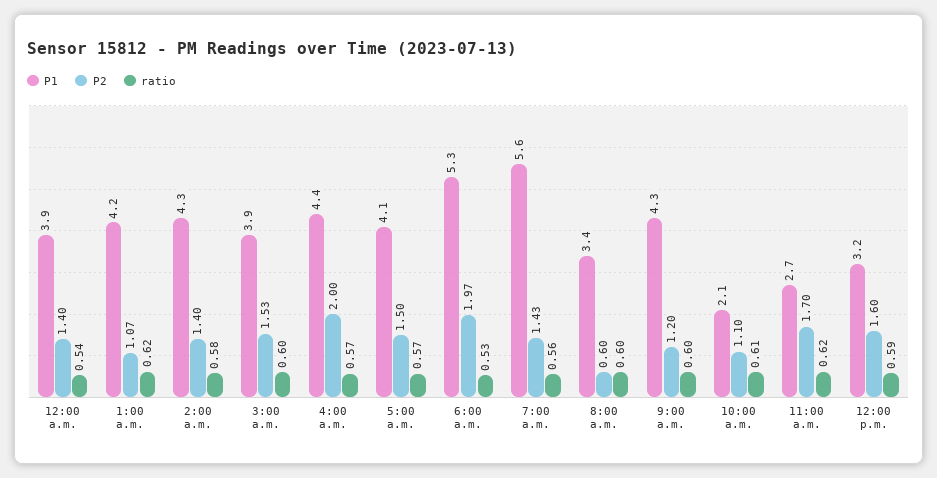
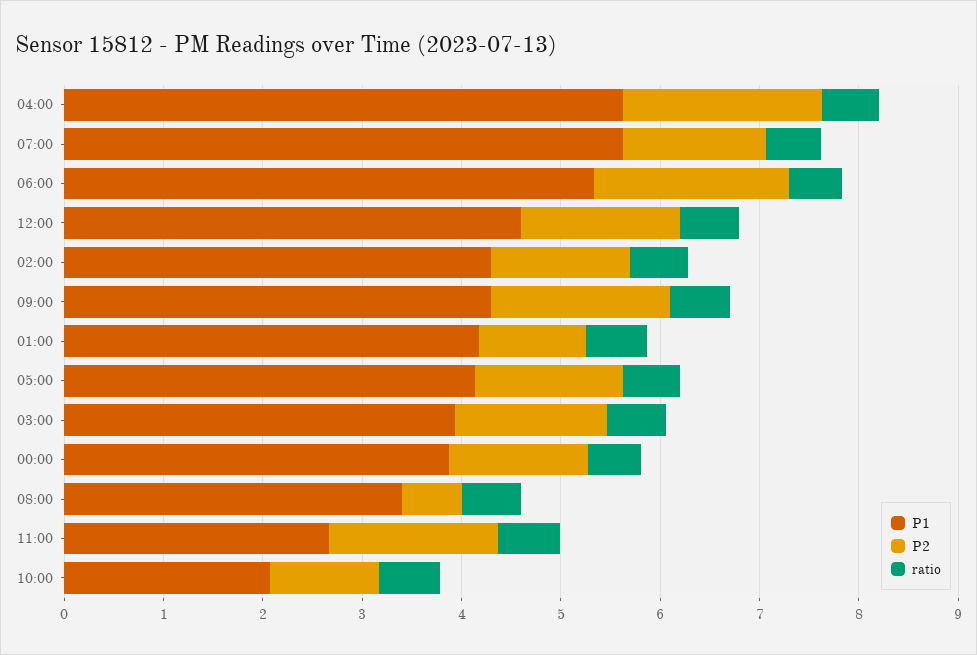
  {
    "P1": {
      "12:00 a.m.": 3.9,
      "1:00 a.m.": 4.2,
      "2:00 a.m.": 4.3,
      "3:00 a.m.": 3.9,
-     "4:00 a.m.": 4.4,
+     "4:00 a.m.": 5.6,
      "5:00 a.m.": 4.1,
      "6:00 a.m.": 5.3,
      "7:00 a.m.": 5.6,
      "8:00 a.m.": 3.4,
      "9:00 a.m.": 4.3,
      "10:00 a.m.": 2.1,
      "11:00 a.m.": 2.7,
-     "12:00 p.m.": 3.2
+     "12:00 p.m.": 4.6
    },
    "P2": {
      "12:00 a.m.": 1.4,
      "1:00 a.m.": 1.07,
      "2:00 a.m.": 1.4,
      "3:00 a.m.": 1.53,
      "4:00 a.m.": 2,
      "5:00 a.m.": 1.5,
      "6:00 a.m.": 1.97,
      "7:00 a.m.": 1.43,
      "8:00 a.m.": 0.6,
-     "9:00 a.m.": 1.2,
+     "9:00 a.m.": 1.8,
      "10:00 a.m.": 1.1,
      "11:00 a.m.": 1.7,
      "12:00 p.m.": 1.6
    },
    "ratio": {
      "12:00 a.m.": 0.54,
      "1:00 a.m.": 0.62,
      "2:00 a.m.": 0.58,
      "3:00 a.m.": 0.6,
      "4:00 a.m.": 0.57,
      "5:00 a.m.": 0.57,
      "6:00 a.m.": 0.53,
      "7:00 a.m.": 0.56,
      "8:00 a.m.": 0.6,
      "9:00 a.m.": 0.6,
      "10:00 a.m.": 0.61,
      "11:00 a.m.": 0.62,
      "12:00 p.m.": 0.59
    }
  }

